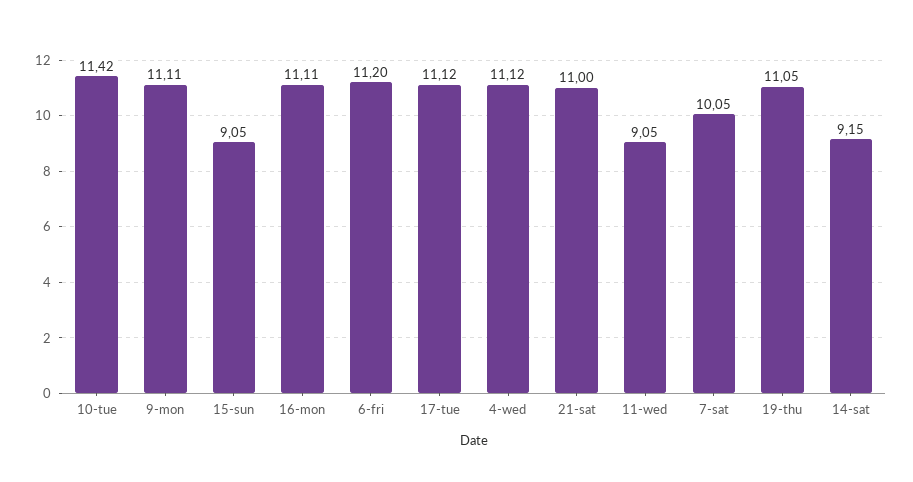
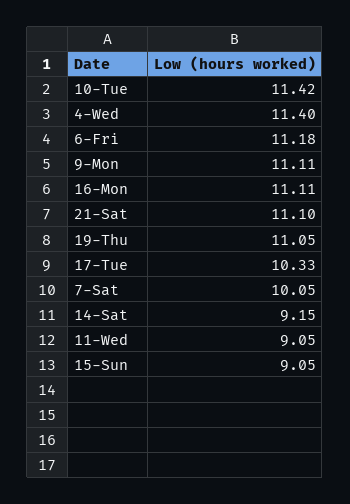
  {
    "10-tue": 11.42,
    "9-mon": 11.11,
    "15-sun": 9.05,
    "16-mon": 11.11,
-   "6-fri": 11.2,
+   "6-fri": 11.18,
-   "17-tue": 11.12,
+   "17-tue": 10.33,
-   "4-wed": 11.12,
+   "4-wed": 11.4,
-   "21-sat": 11,
+   "21-sat": 11.1,
    "11-wed": 9.05,
    "7-sat": 10.05,
    "19-thu": 11.05,
    "14-sat": 9.15
  }

